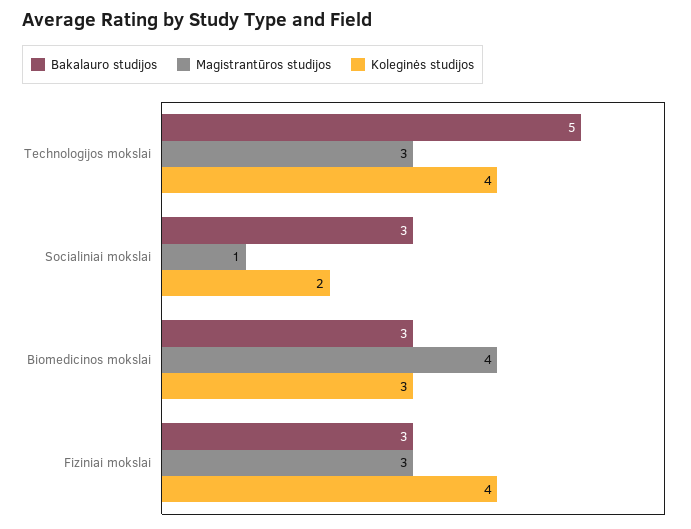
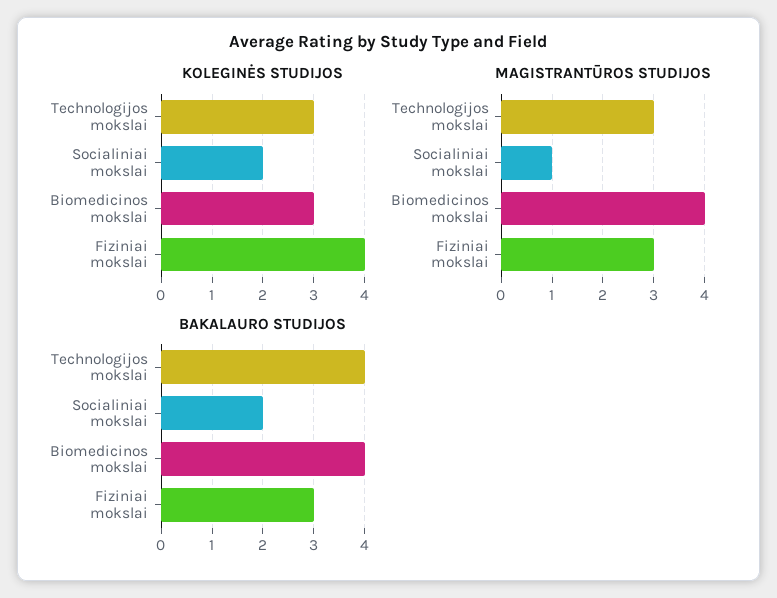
  {
    "Bakalauro studijos": {
-     "Technologijos mokslai": 5,
+     "Technologijos mokslai": 4,
-     "Socialiniai mokslai": 3,
+     "Socialiniai mokslai": 2,
-     "Biomedicinos mokslai": 3,
+     "Biomedicinos mokslai": 4,
      "Fiziniai mokslai": 3
    },
    "Magistrantūros studijos": {
      "Technologijos mokslai": 3,
      "Socialiniai mokslai": 1,
      "Biomedicinos mokslai": 4,
      "Fiziniai mokslai": 3
    },
    "Koleginės studijos": {
-     "Technologijos mokslai": 4,
+     "Technologijos mokslai": 3,
      "Socialiniai mokslai": 2,
      "Biomedicinos mokslai": 3,
      "Fiziniai mokslai": 4
    }
  }

